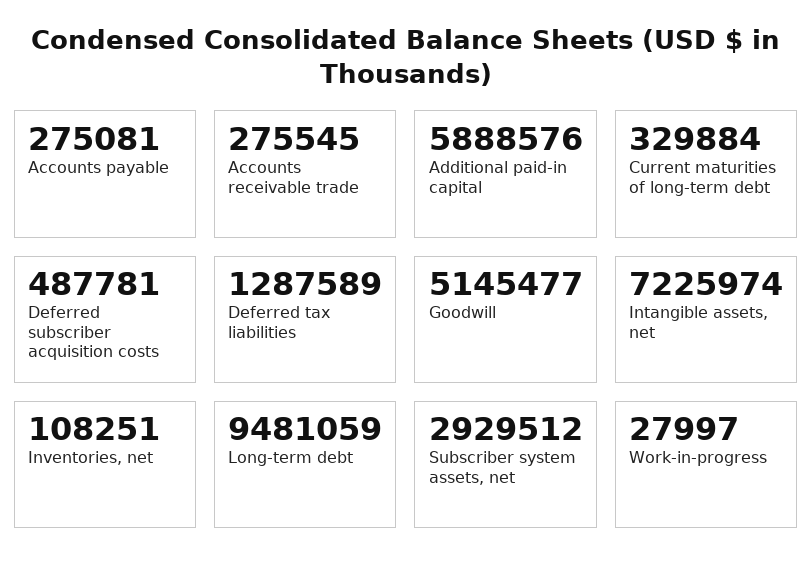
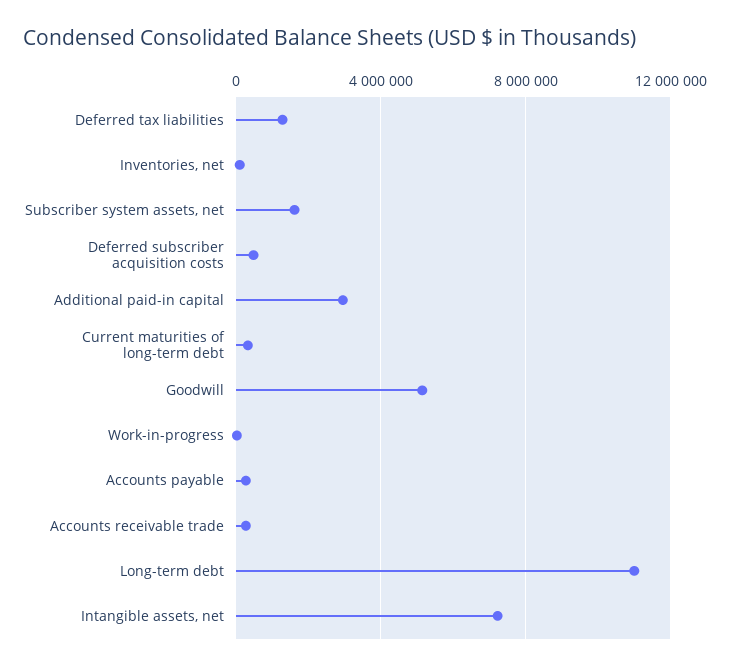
  {
    "Accounts payable": 275081,
    "Accounts receivable trade": 275545,
-   "Additional paid-in capital": 5888576,
+   "Additional paid-in capital": 3000000,
    "Current maturities of long-term debt": 329884,
    "Deferred subscriber acquisition costs": 487781,
    "Deferred tax liabilities": 1287589,
    "Goodwill": 5145477,
    "Intangible assets, net": 7225974,
    "Inventories, net": 108251,
-   "Long-term debt": 9481059,
+   "Long-term debt": 11000000,
-   "Subscriber system assets, net": 2929512,
+   "Subscriber system assets, net": 1500000,
    "Work-in-progress": 27997
  }

